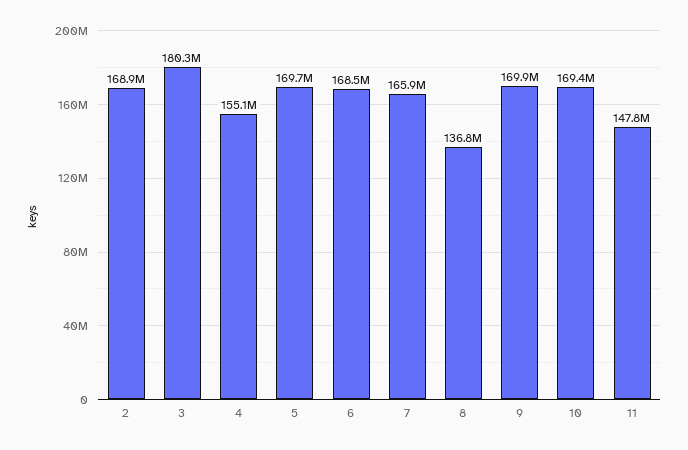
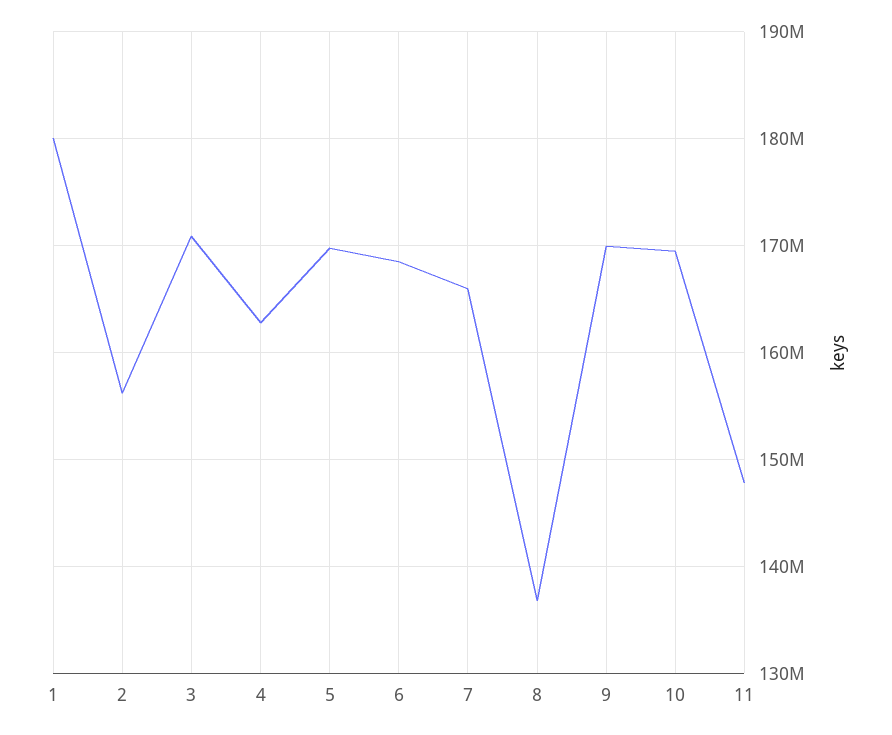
  {
-   "2": 168900000,
+   "2": 156000000,
-   "3": 180300000,
+   "3": 171000000,
-   "4": 155100000,
+   "4": 163000000,
    "5": 169700000,
    "6": 168500000,
    "7": 165900000,
    "8": 136800000,
    "9": 169900000,
    "10": 169400000,
-   "11": 147800000
+   "11": 147800000,
+   "1": 180000000
  }

